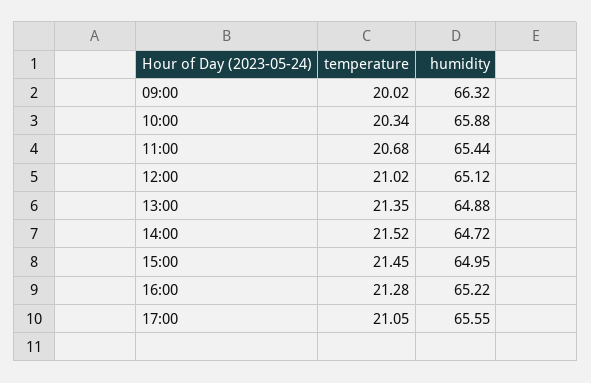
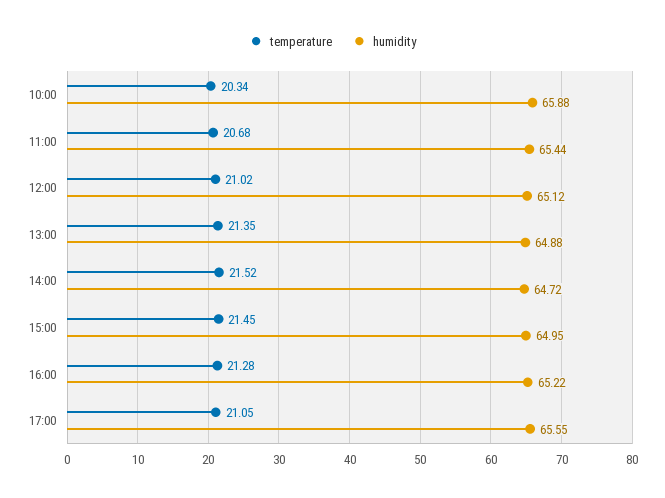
  {
    "temperature": {
-     "09:00": 20.02,
      "10:00": 20.34,
      "11:00": 20.68,
      "12:00": 21.02,
      "13:00": 21.35,
      "14:00": 21.52,
      "15:00": 21.45,
      "16:00": 21.28,
      "17:00": 21.05
    },
    "humidity": {
-     "09:00": 66.32,
      "10:00": 65.88,
      "11:00": 65.44,
      "12:00": 65.12,
      "13:00": 64.88,
      "14:00": 64.72,
      "15:00": 64.95,
      "16:00": 65.22,
      "17:00": 65.55
    }
  }

